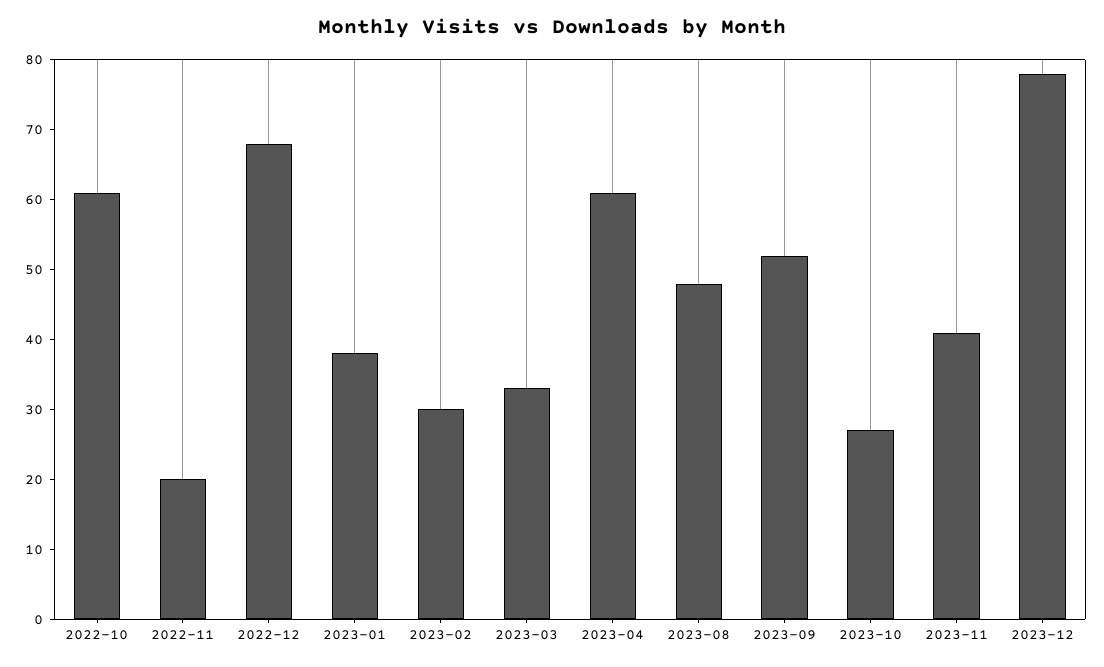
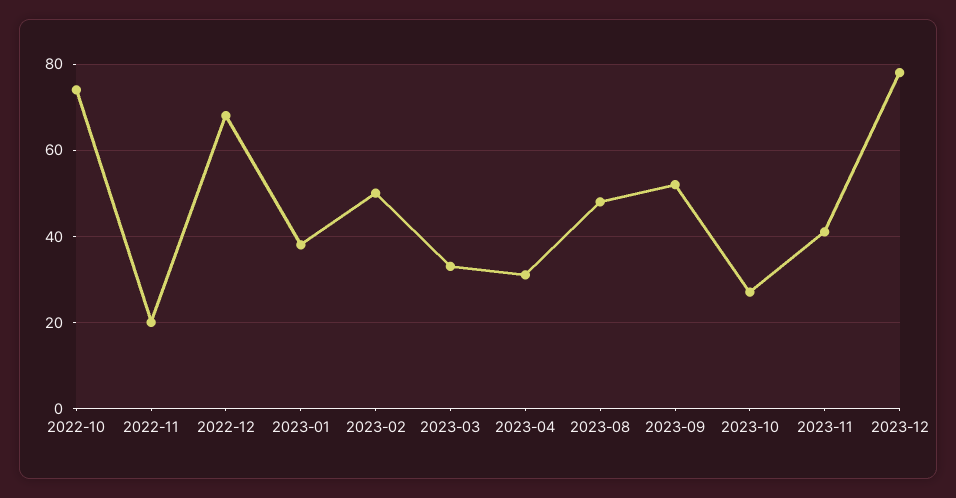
  {
-   "2022-10": 60,
+   "2022-10": 75,
    "2022-11": 20,
    "2022-12": 70,
    "2023-01": 40,
-   "2023-02": 30,
+   "2023-02": 50,
    "2023-03": 35,
-   "2023-04": 60,
+   "2023-04": 30,
    "2023-08": 50,
    "2023-09": 50,
    "2023-10": 25,
    "2023-11": 40,
    "2023-12": 80
  }

